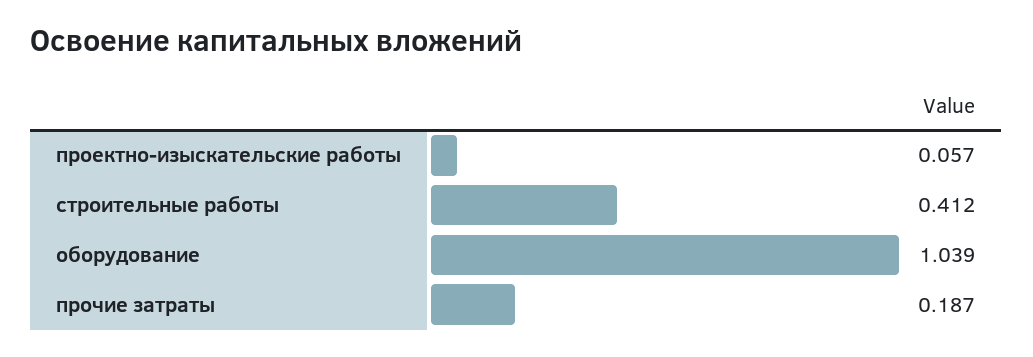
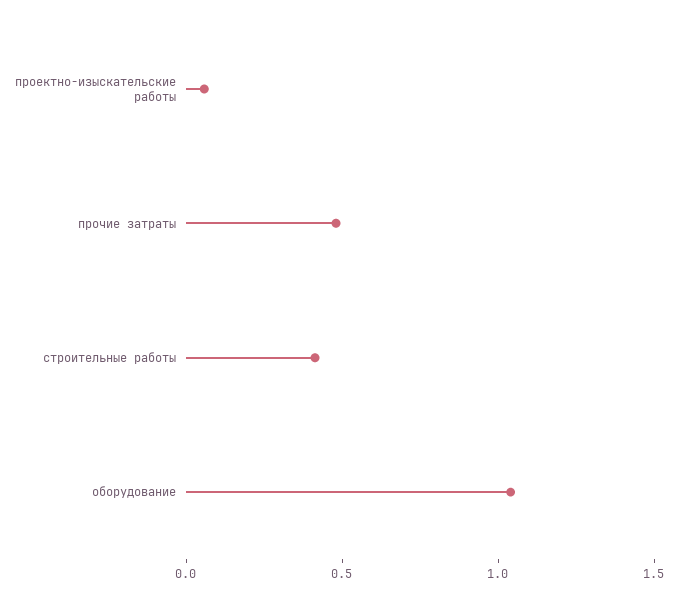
  {
    "проектно-изыскательские работы": 0.057,
    "строительные работы": 0.412,
    "оборудование": 1.039,
-   "прочие затраты": 0.187
+   "прочие затраты": 0.5
  }

